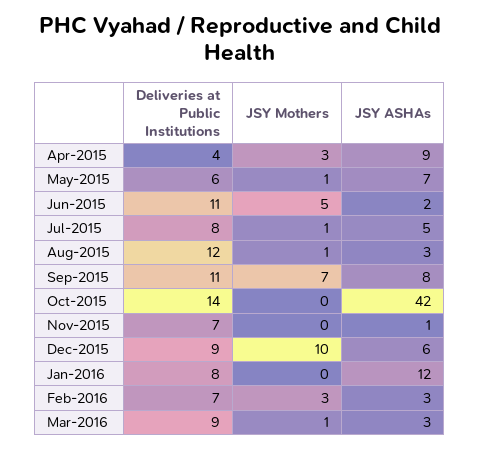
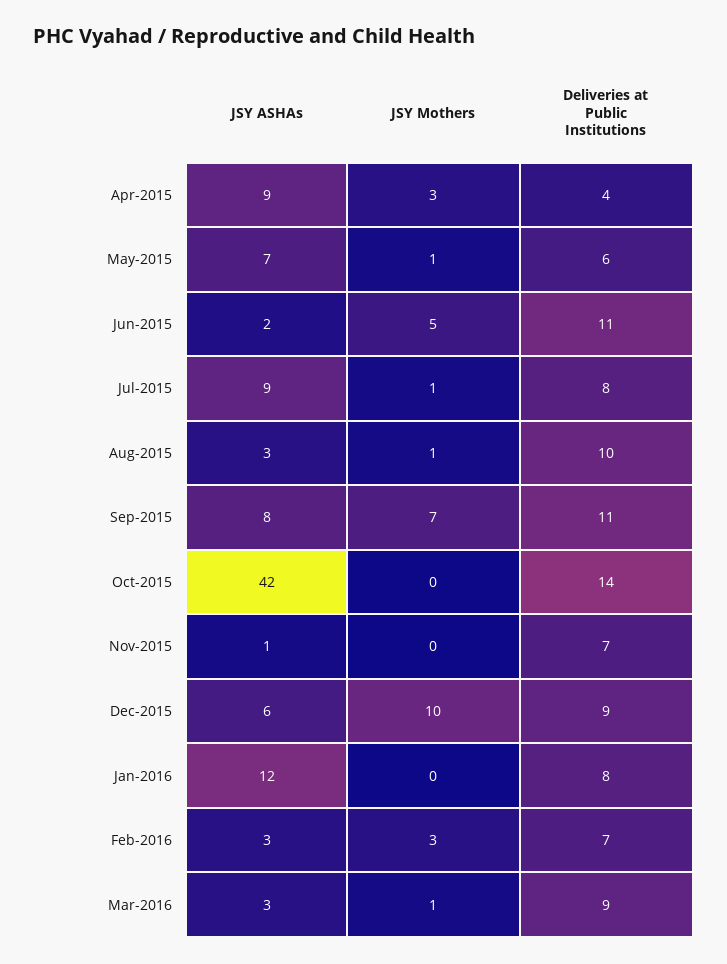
  {
    "Deliveries at Public Institutions": {
      "Apr-2015": 4,
      "May-2015": 6,
      "Jun-2015": 11,
      "Jul-2015": 8,
-     "Aug-2015": 12,
+     "Aug-2015": 10,
      "Sep-2015": 11,
      "Oct-2015": 14,
      "Nov-2015": 7,
      "Dec-2015": 9,
      "Jan-2016": 8,
      "Feb-2016": 7,
      "Mar-2016": 9
    },
    "JSY Mothers": {
      "Apr-2015": 3,
      "May-2015": 1,
      "Jun-2015": 5,
      "Jul-2015": 1,
      "Aug-2015": 1,
      "Sep-2015": 7,
      "Oct-2015": 0,
      "Nov-2015": 0,
      "Dec-2015": 10,
      "Jan-2016": 0,
      "Feb-2016": 3,
      "Mar-2016": 1
    },
    "JSY ASHAs": {
      "Apr-2015": 9,
      "May-2015": 7,
      "Jun-2015": 2,
-     "Jul-2015": 5,
+     "Jul-2015": 9,
      "Aug-2015": 3,
      "Sep-2015": 8,
      "Oct-2015": 42,
      "Nov-2015": 1,
      "Dec-2015": 6,
      "Jan-2016": 12,
      "Feb-2016": 3,
      "Mar-2016": 3
    }
  }

